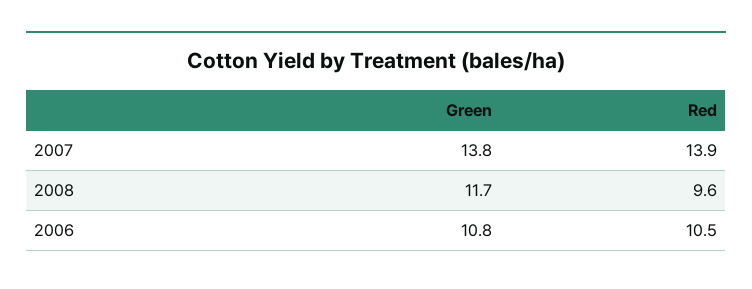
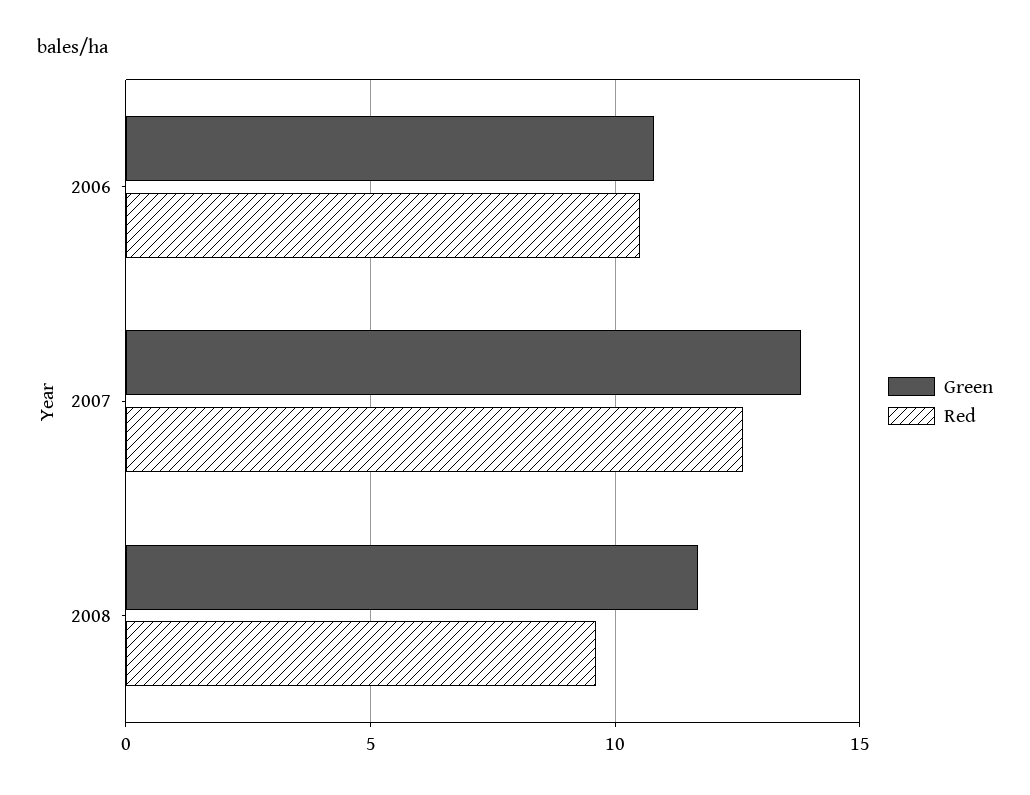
  {
    "Green": {
      "2007": 13.8,
      "2008": 11.7,
      "2006": 10.8
    },
    "Red": {
-     "2007": 13.9,
+     "2007": 12.5,
      "2008": 9.6,
      "2006": 10.5
    }
  }

